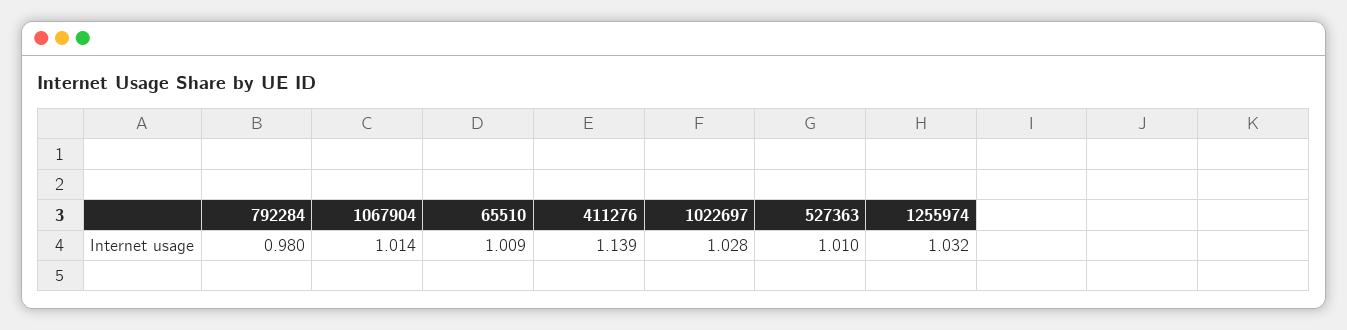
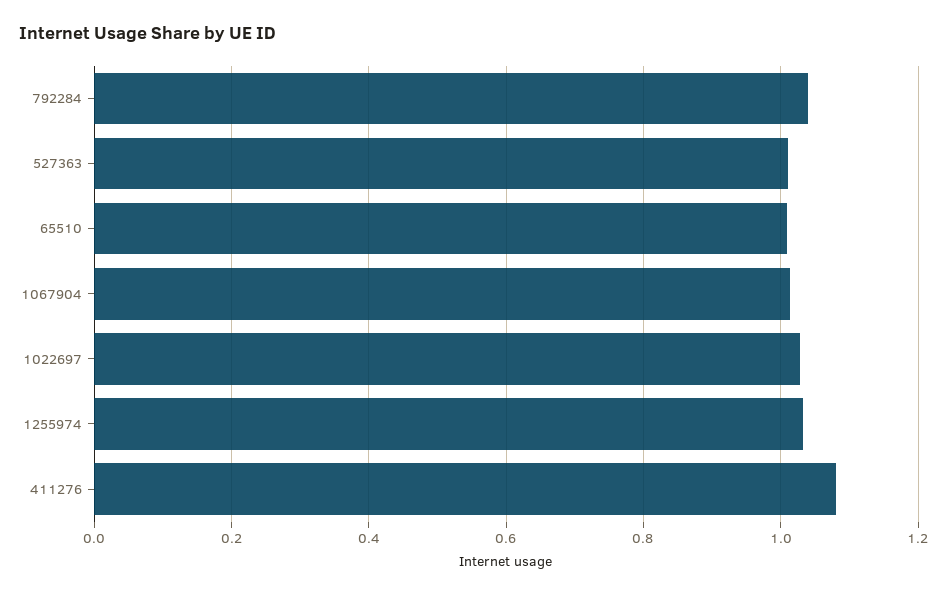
  {
-   "792284": 0.98,
+   "792284": 1.04,
    "1067904": 1.014,
    "65510": 1.009,
-   "411276": 1.139,
+   "411276": 1.08,
    "1022697": 1.028,
    "527363": 1.01,
    "1255974": 1.032
  }

